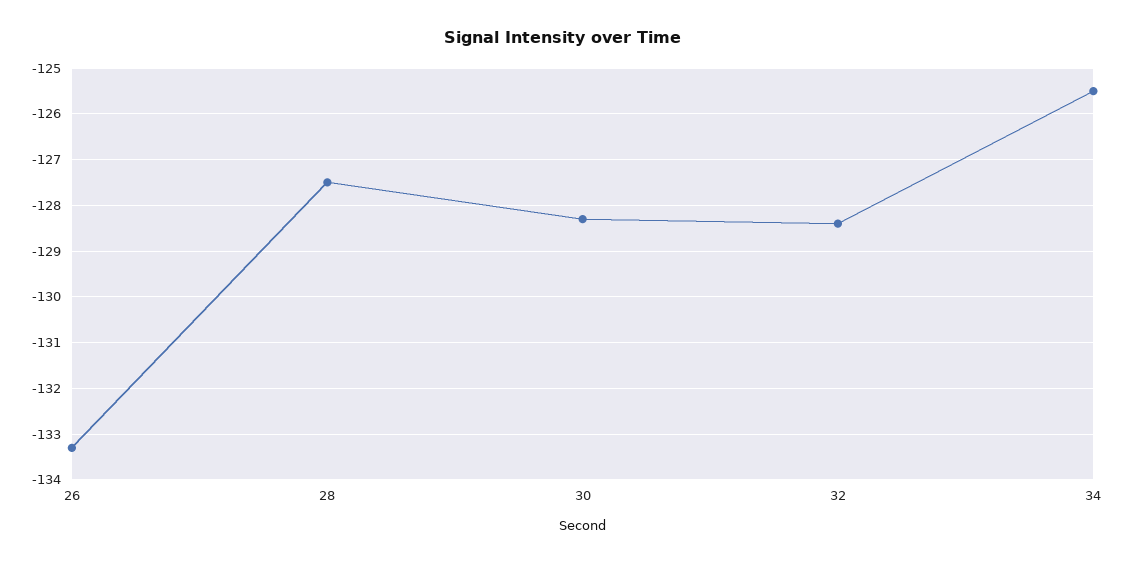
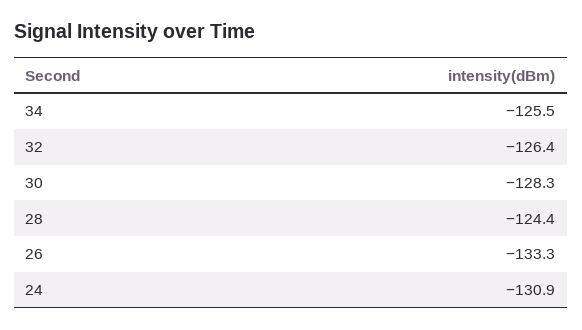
  {
    "26": -133.3,
-   "28": -127.5,
+   "28": -124.4,
    "30": -128.3,
-   "32": -128.5,
+   "32": -126.4,
-   "34": -125.5
+   "34": -125.5,
+   "24": -130.9
  }

